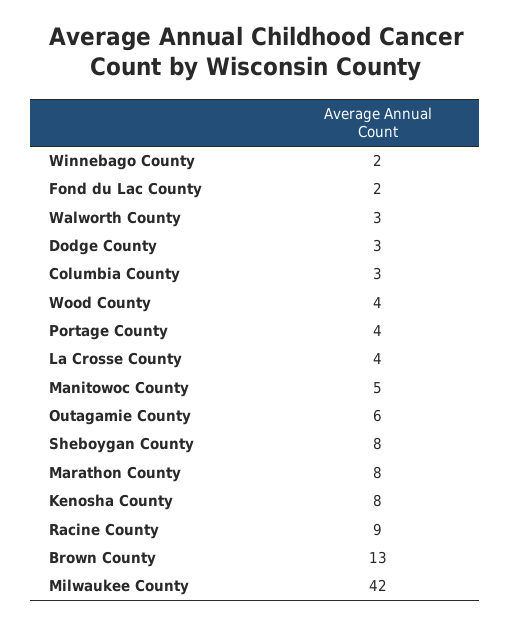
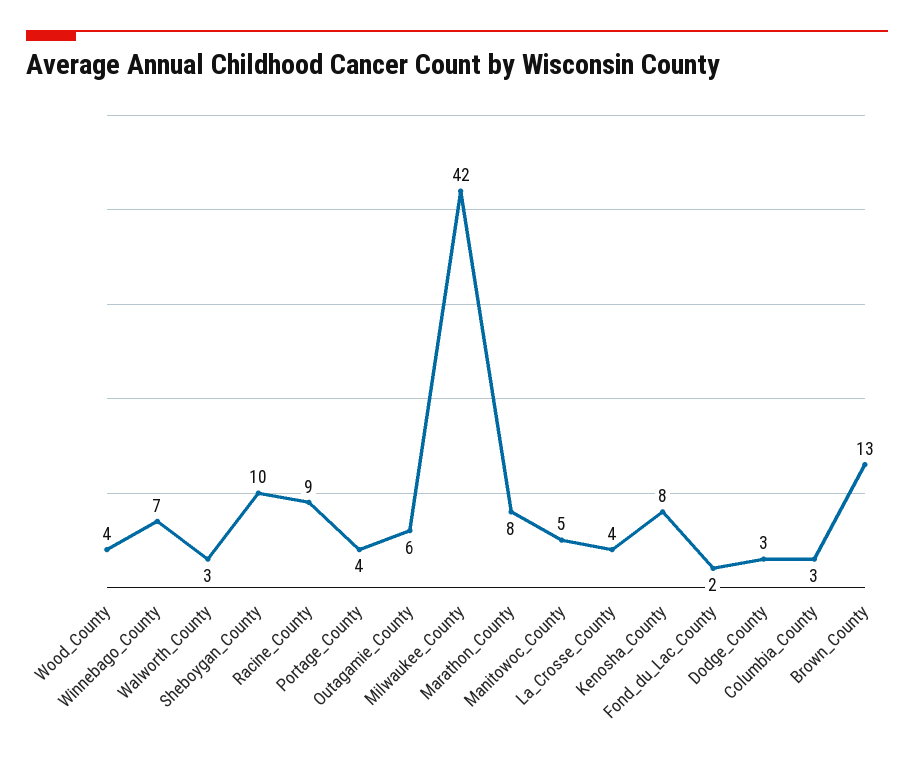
  {
-   "Winnebago County": 2,
+   "Winnebago County": 7,
    "Fond du Lac County": 2,
    "Walworth County": 3,
    "Dodge County": 3,
    "Columbia County": 3,
    "Wood County": 4,
    "Portage County": 4,
    "La Crosse County": 4,
    "Manitowoc County": 5,
    "Outagamie County": 6,
-   "Sheboygan County": 8,
+   "Sheboygan County": 10,
    "Marathon County": 8,
    "Kenosha County": 8,
    "Racine County": 9,
    "Brown County": 13,
    "Milwaukee County": 42
  }

